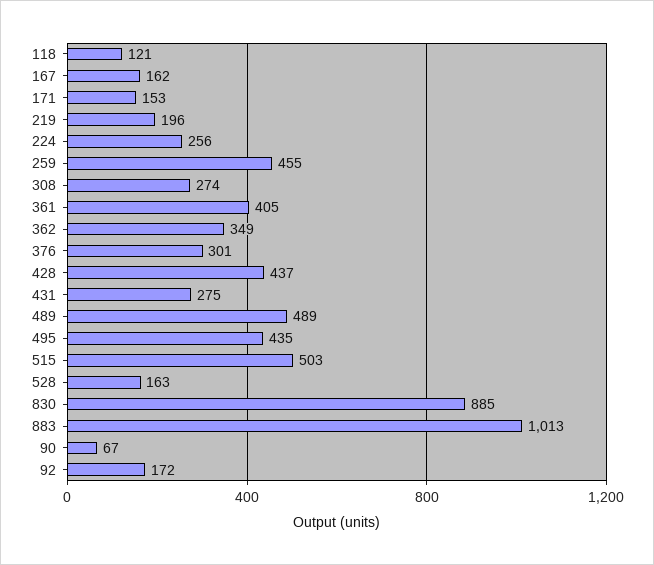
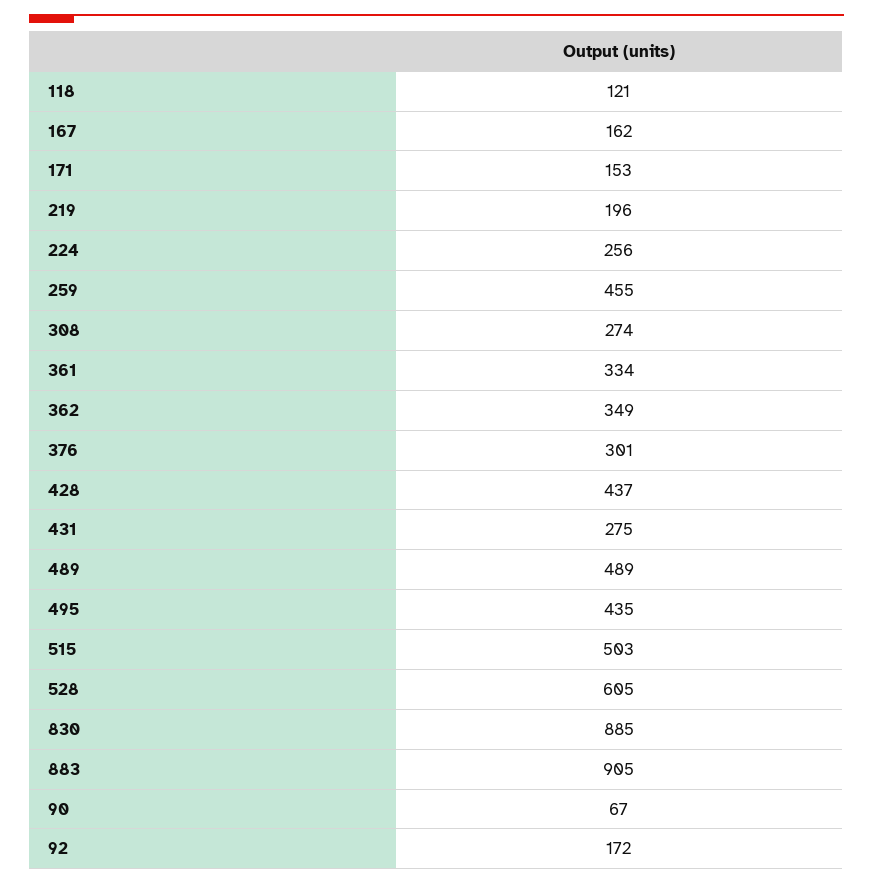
  {
    "118": 121,
    "167": 162,
    "171": 153,
    "219": 196,
    "224": 256,
    "259": 455,
    "308": 274,
-   "361": 405,
+   "361": 334,
    "362": 349,
    "376": 301,
    "428": 437,
    "431": 275,
    "489": 489,
    "495": 435,
    "515": 503,
-   "528": 163,
+   "528": 605,
    "830": 885,
-   "883": 1013,
+   "883": 905,
    "90": 67,
    "92": 172
  }

